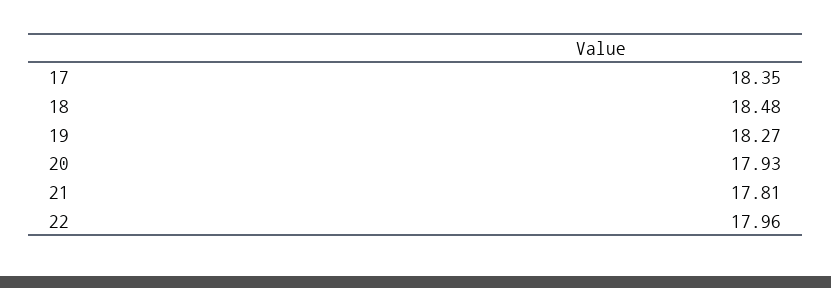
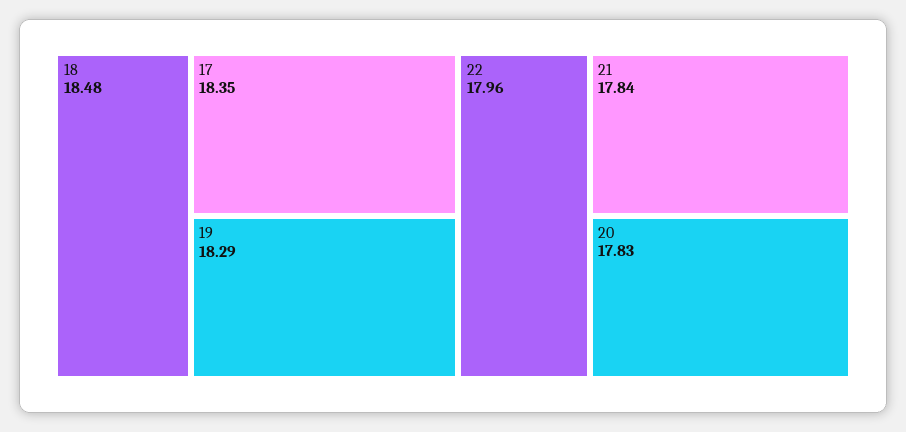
  {
    "17": 18.35,
    "18": 18.48,
-   "19": 18.27,
+   "19": 18.29,
-   "20": 17.93,
+   "20": 17.83,
-   "21": 17.81,
+   "21": 17.84,
    "22": 17.96
  }

